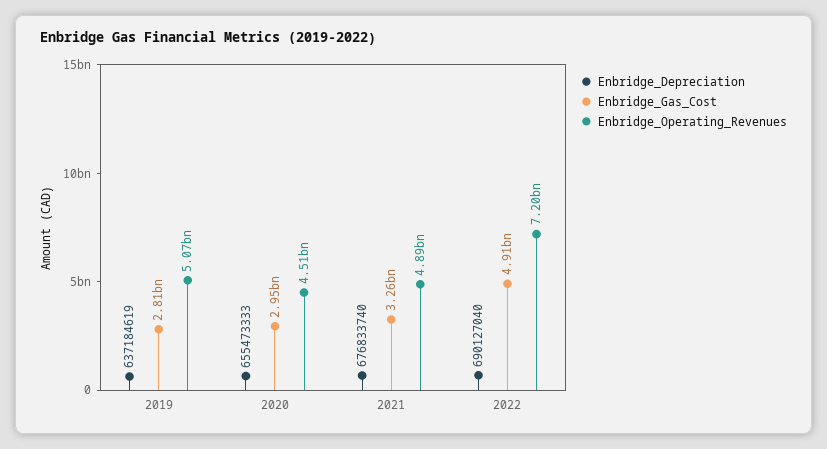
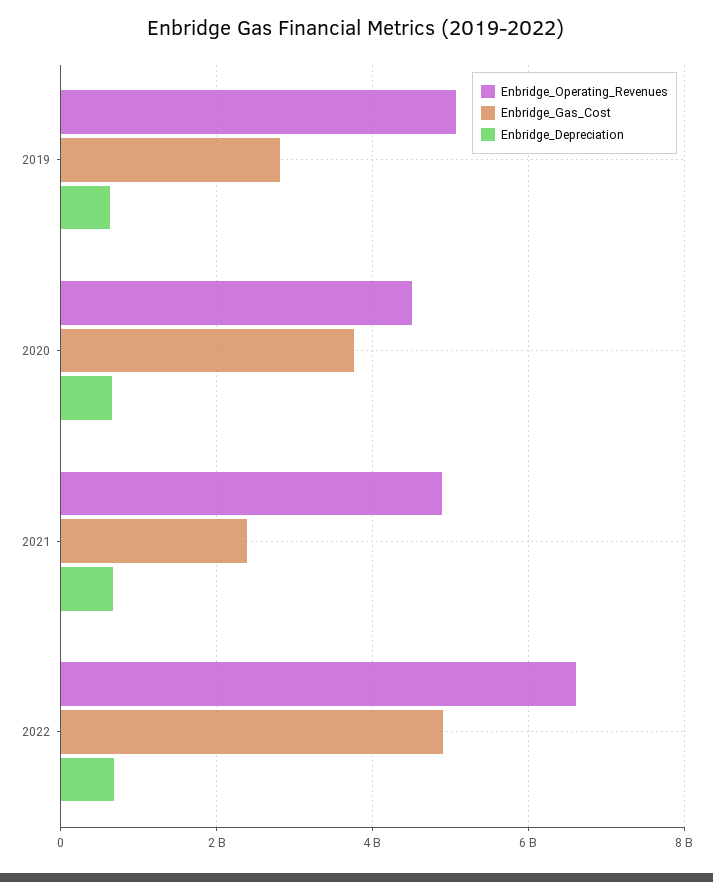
  {
    "Enbridge_Depreciation": {
      "2019": 637184619,
      "2020": 655473333,
      "2021": 676833740,
      "2022": 690127040
    },
    "Enbridge_Gas_Cost": {
      "2019": 2810000000,
-     "2020": 2950000000,
+     "2020": 3800000000,
-     "2021": 3260000000,
+     "2021": 2400000000,
      "2022": 4910000000
    },
    "Enbridge_Operating_Revenues": {
      "2019": 5070000000,
      "2020": 4510000000,
      "2021": 4890000000,
-     "2022": 7200000000
+     "2022": 6600000000
    }
  }

